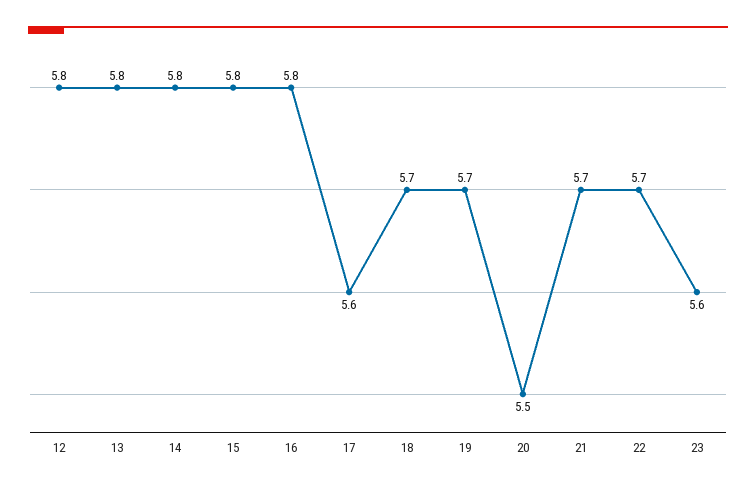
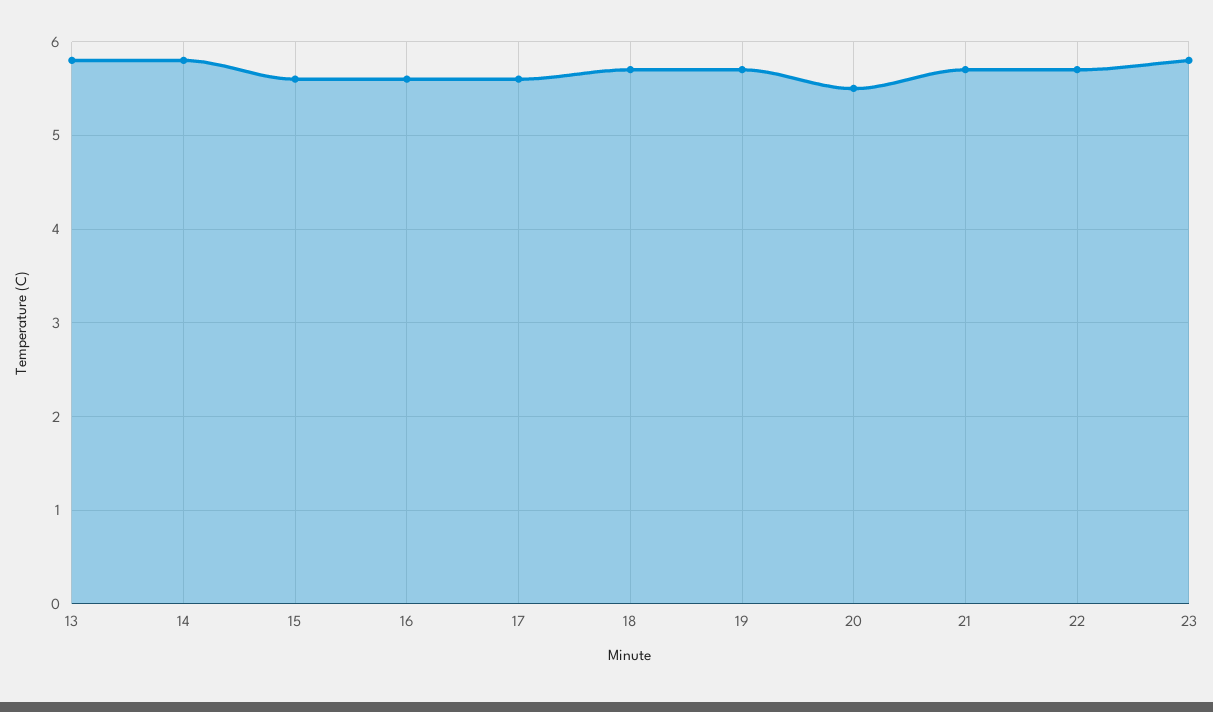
  {
-   "12": 5.8,
    "13": 5.8,
    "14": 5.8,
-   "15": 5.8,
+   "15": 5.6,
-   "16": 5.8,
+   "16": 5.6,
    "17": 5.6,
    "18": 5.7,
    "19": 5.7,
    "20": 5.5,
    "21": 5.7,
    "22": 5.7,
-   "23": 5.6
+   "23": 5.8
  }

